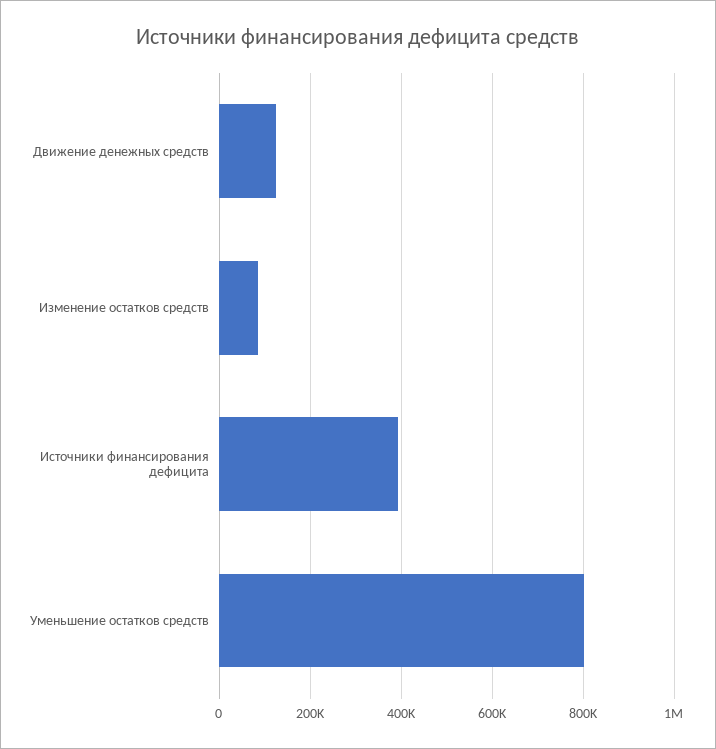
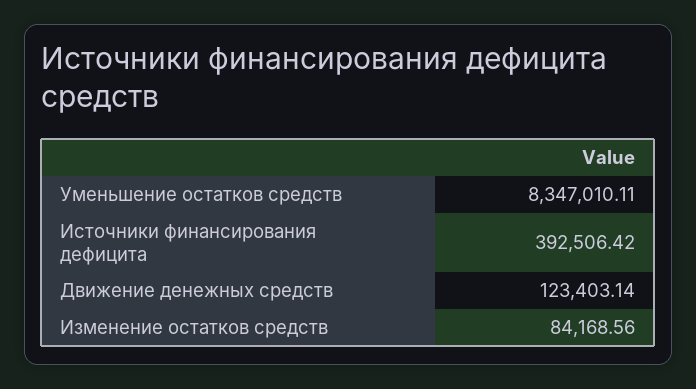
  {
    "Движение денежных средств": 123403.14,
    "Изменение остатков средств": 84168.56,
    "Источники финансирования дефицита": 392506.42,
-   "Уменьшение остатков средств": 800000
+   "Уменьшение остатков средств": 8347010.11
  }

